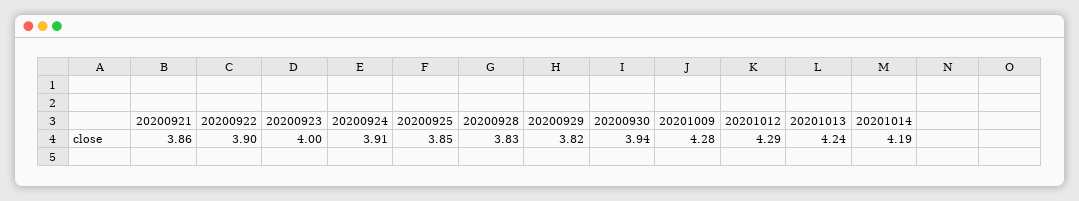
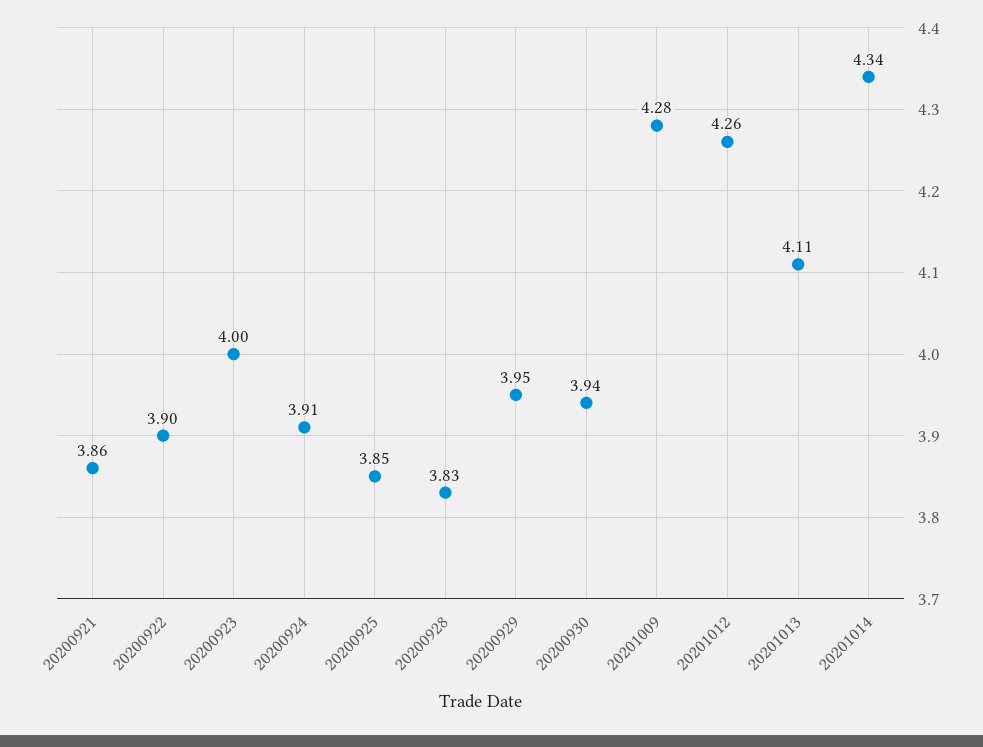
  {
    "20200921": 3.86,
    "20200922": 3.9,
    "20200923": 4,
    "20200924": 3.91,
    "20200925": 3.85,
    "20200928": 3.83,
-   "20200929": 3.82,
+   "20200929": 3.95,
    "20200930": 3.94,
    "20201009": 4.28,
-   "20201012": 4.29,
+   "20201012": 4.26,
-   "20201013": 4.24,
+   "20201013": 4.11,
-   "20201014": 4.19
+   "20201014": 4.34
  }

